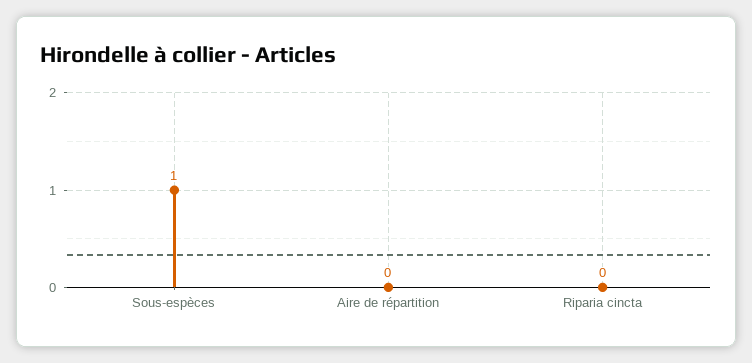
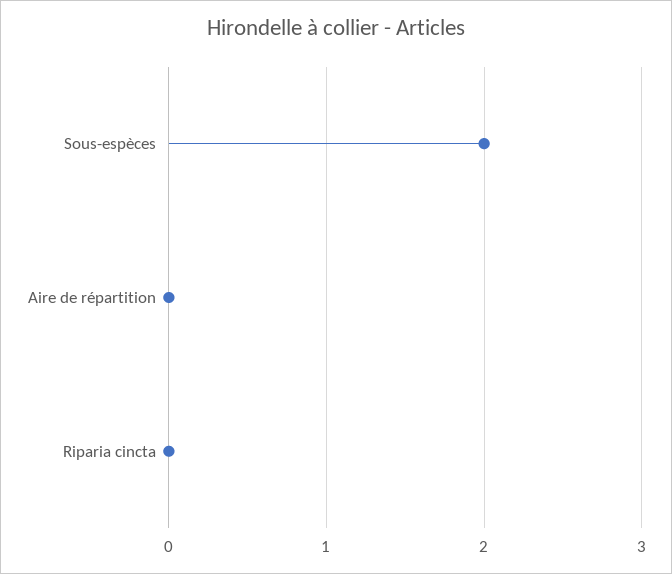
  {
-   "Sous-espèces": 1,
+   "Sous-espèces": 2,
    "Aire de répartition": 0,
    "Riparia cincta": 0
  }

